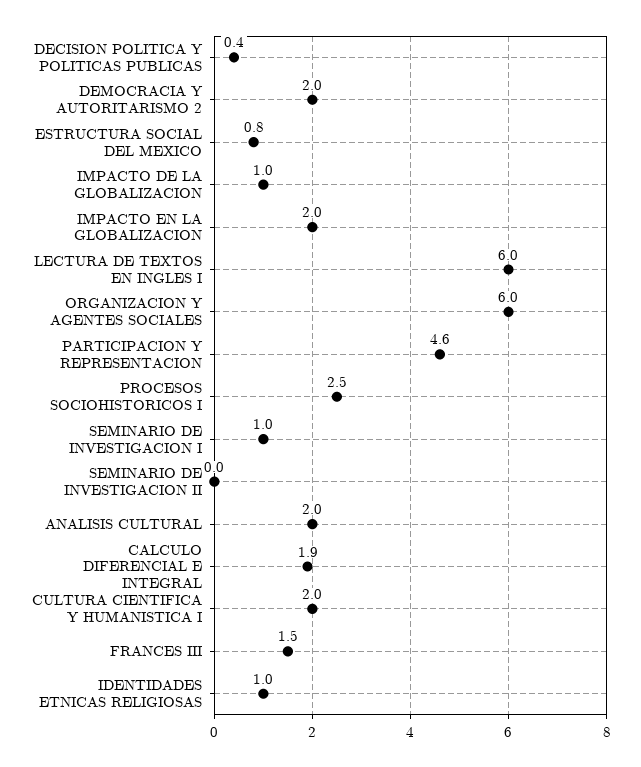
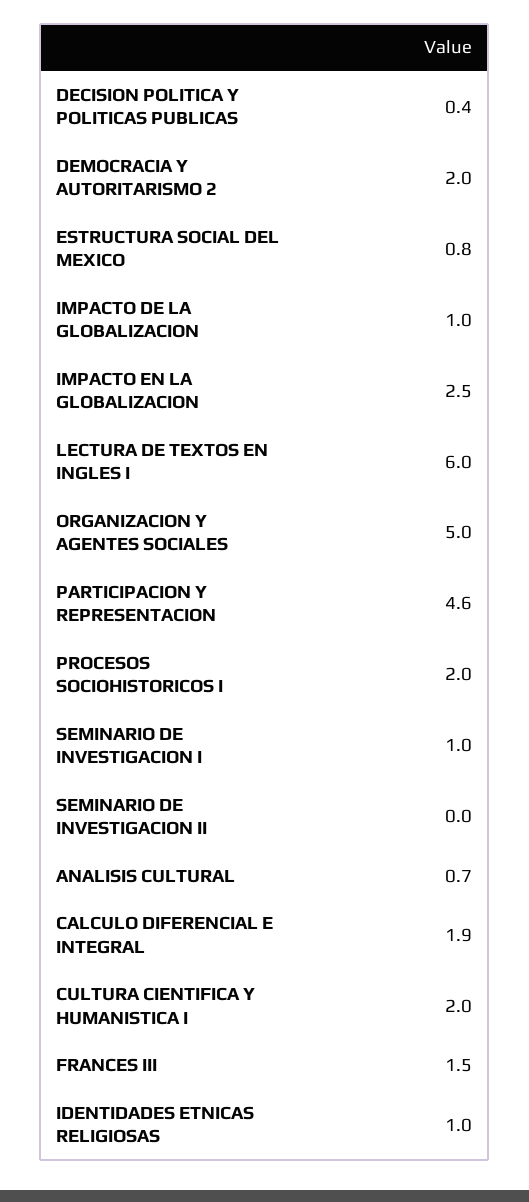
  {
    "DECISION POLITICA Y POLITICAS PUBLICAS": 0.4,
    "DEMOCRACIA Y AUTORITARISMO 2": 2,
    "ESTRUCTURA SOCIAL DEL MEXICO": 0.8,
    "IMPACTO DE LA GLOBALIZACION": 1,
-   "IMPACTO EN LA GLOBALIZACION": 2,
+   "IMPACTO EN LA GLOBALIZACION": 2.5,
    "LECTURA DE TEXTOS EN INGLES I": 6,
-   "ORGANIZACION Y AGENTES SOCIALES": 6,
+   "ORGANIZACION Y AGENTES SOCIALES": 5,
    "PARTICIPACION Y REPRESENTACION": 4.6,
-   "PROCESOS SOCIOHISTORICOS I": 2.5,
+   "PROCESOS SOCIOHISTORICOS I": 2,
    "SEMINARIO DE INVESTIGACION I": 1,
    "SEMINARIO DE INVESTIGACION II": 0,
-   "ANALISIS CULTURAL": 2,
+   "ANALISIS CULTURAL": 0.7,
    "CALCULO DIFERENCIAL E INTEGRAL": 1.9,
    "CULTURA CIENTIFICA Y HUMANISTICA I": 2,
    "FRANCES III": 1.5,
    "IDENTIDADES ETNICAS RELIGIOSAS": 1
  }

